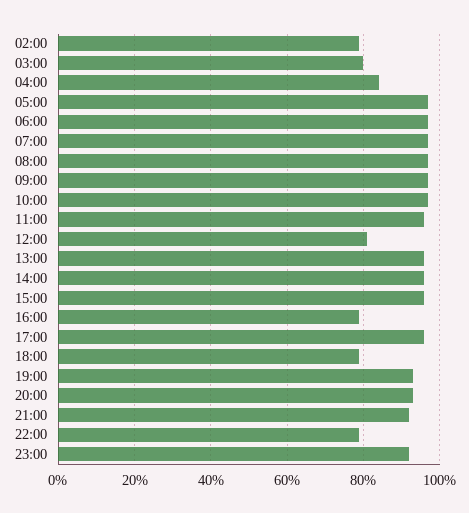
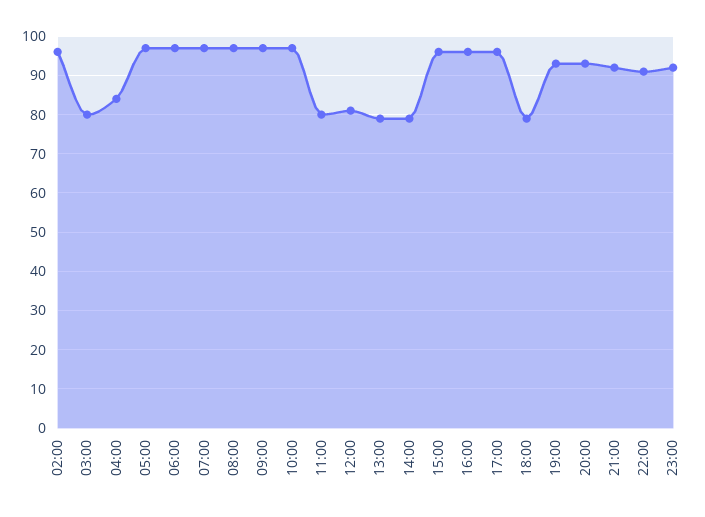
  {
-   "02:00": 80,
+   "02:00": 95,
    "03:00": 80,
    "04:00": 85,
    "05:00": 95,
    "06:00": 95,
    "07:00": 95,
    "08:00": 95,
    "09:00": 95,
    "10:00": 95,
-   "11:00": 95,
+   "11:00": 80,
    "12:00": 80,
-   "13:00": 95,
+   "13:00": 80,
-   "14:00": 95,
+   "14:00": 80,
    "15:00": 95,
-   "16:00": 80,
+   "16:00": 95,
    "17:00": 95,
    "18:00": 80,
    "19:00": 95,
    "20:00": 95,
    "21:00": 90,
-   "22:00": 80,
+   "22:00": 90,
    "23:00": 90
  }

